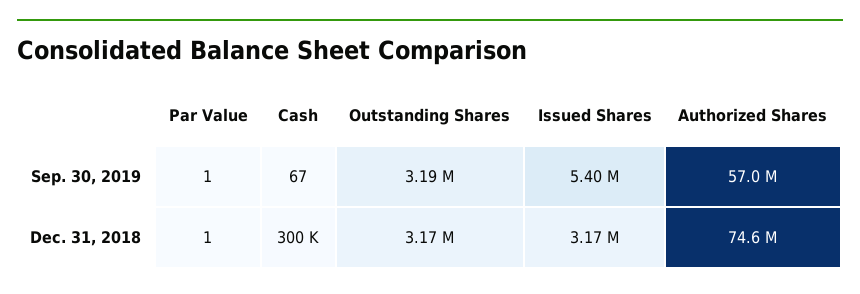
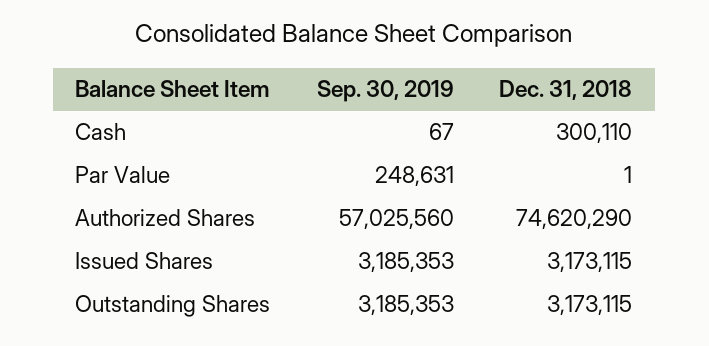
  {
    "Par Value": {
-     "Sep. 30, 2019": 1,
+     "Sep. 30, 2019": 248631,
      "Dec. 31, 2018": 1
    },
    "Cash": {
      "Sep. 30, 2019": 67,
      "Dec. 31, 2018": 300110
    },
    "Outstanding Shares": {
      "Sep. 30, 2019": 3185353,
      "Dec. 31, 2018": 3173115
    },
    "Issued Shares": {
-     "Sep. 30, 2019": 5400000,
+     "Sep. 30, 2019": 3185353,
      "Dec. 31, 2018": 3173115
    },
    "Authorized Shares": {
      "Sep. 30, 2019": 57025560,
      "Dec. 31, 2018": 74620290
    }
  }

